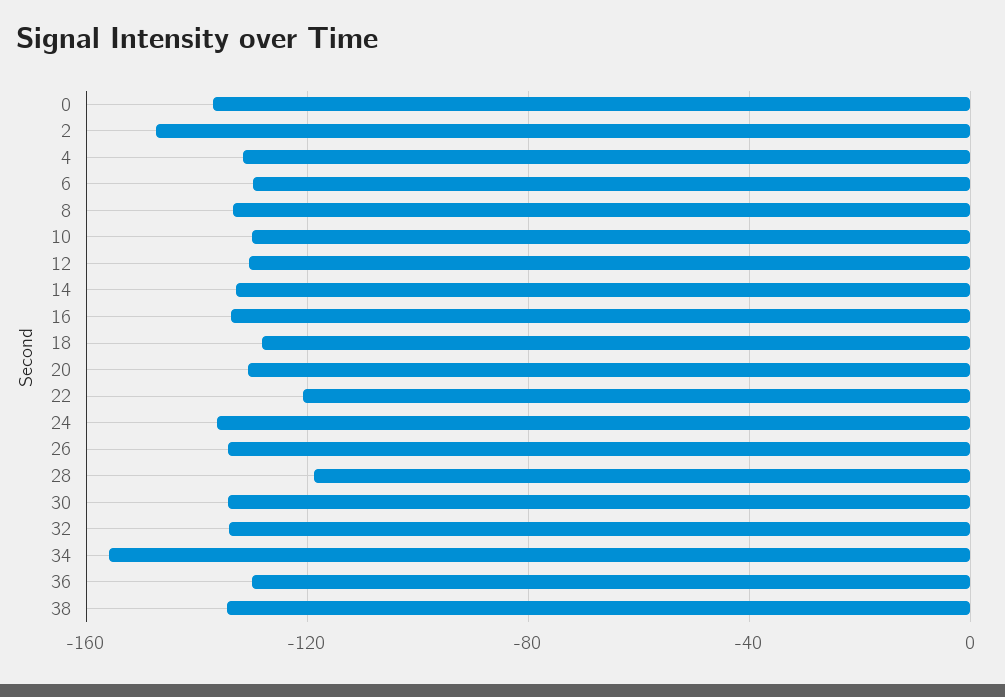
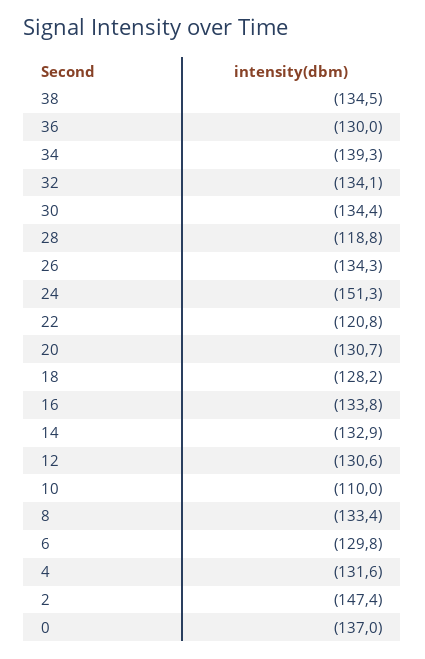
  {
    "0": -137,
    "2": -147.4,
    "4": -131.6,
    "6": -129.8,
    "8": -133.4,
-   "10": -130,
+   "10": -110,
    "12": -130.6,
    "14": -132.9,
    "16": -133.8,
    "18": -128.2,
    "20": -130.7,
    "22": -120.8,
-   "24": -135,
+   "24": -151.3,
    "26": -134.3,
    "28": -118.8,
    "30": -134.4,
    "32": -134.1,
-   "34": -155,
+   "34": -139.3,
    "36": -130,
    "38": -134.5
  }

